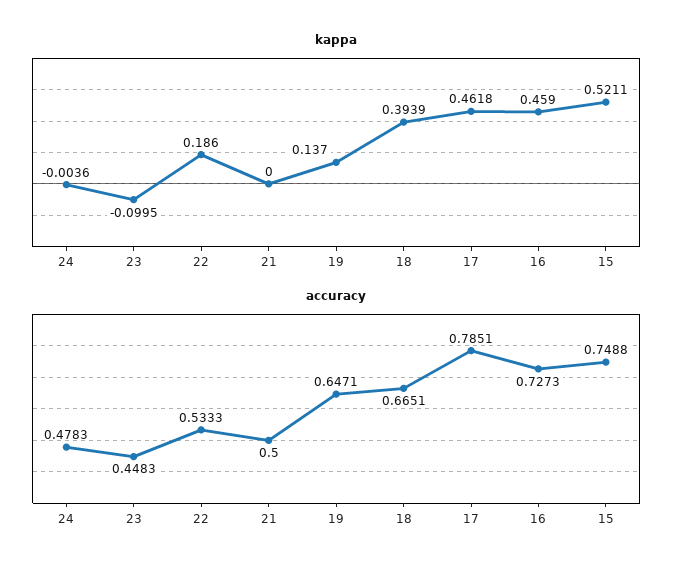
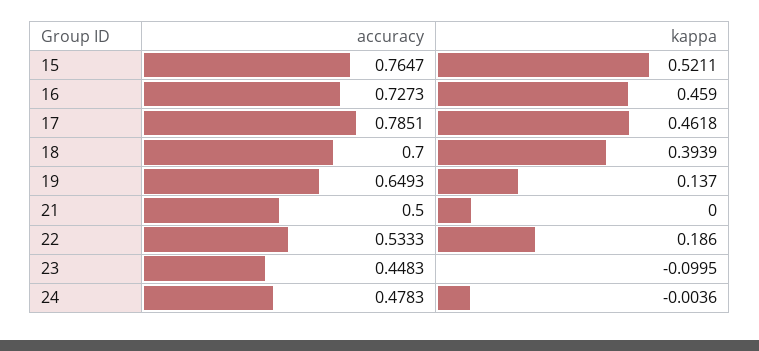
  {
    "kappa": {
      "24": -0.0036,
      "23": -0.0995,
      "22": 0.186,
      "21": 0,
      "19": 0.137,
      "18": 0.3939,
      "17": 0.4618,
      "16": 0.459,
      "15": 0.5211
    },
    "accuracy": {
      "24": 0.4783,
      "23": 0.4483,
      "22": 0.5333,
      "21": 0.5,
-     "19": 0.6471,
+     "19": 0.6493,
-     "18": 0.6651,
+     "18": 0.7,
      "17": 0.7851,
      "16": 0.7273,
-     "15": 0.7488
+     "15": 0.7647
    }
  }

